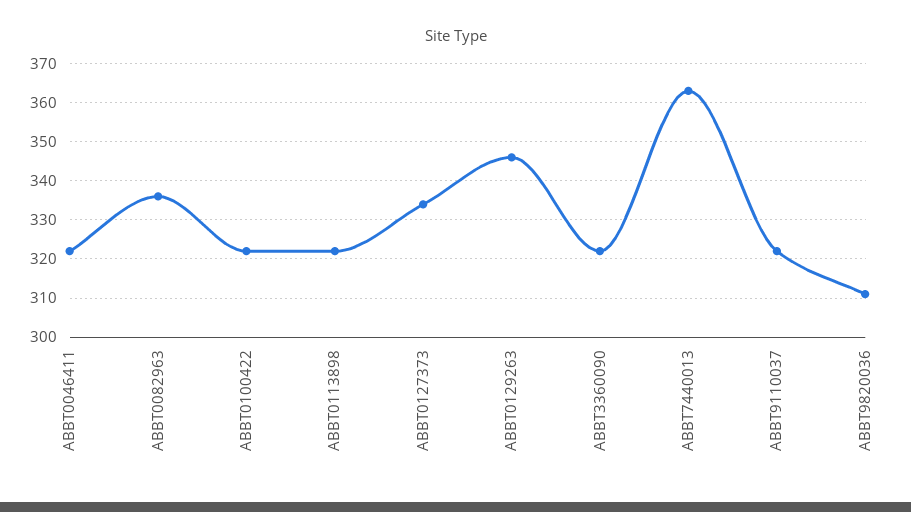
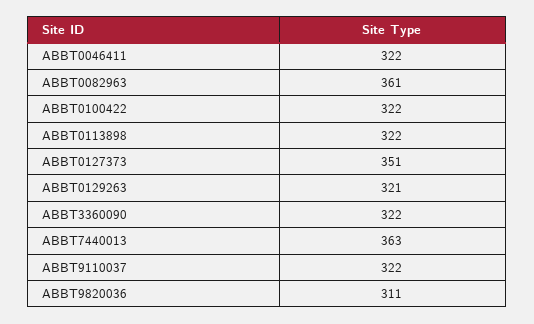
  {
    "ABBT0046411": 322,
-   "ABBT0082963": 335,
+   "ABBT0082963": 361,
    "ABBT0100422": 322,
    "ABBT0113898": 322,
-   "ABBT0127373": 335,
+   "ABBT0127373": 351,
-   "ABBT0129263": 345,
+   "ABBT0129263": 321,
    "ABBT3360090": 322,
    "ABBT7440013": 363,
    "ABBT9110037": 322,
    "ABBT9820036": 311
  }

